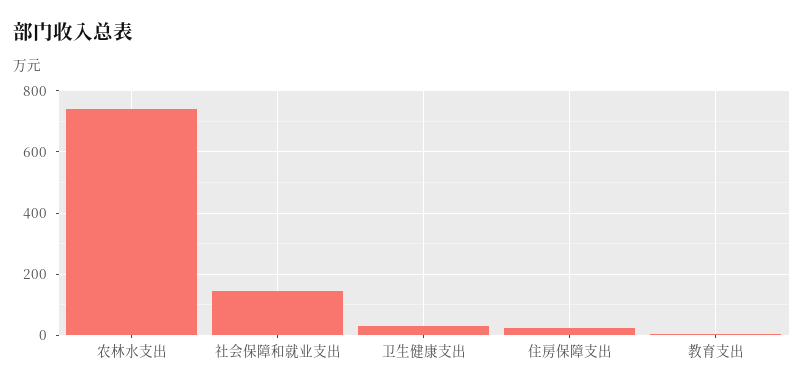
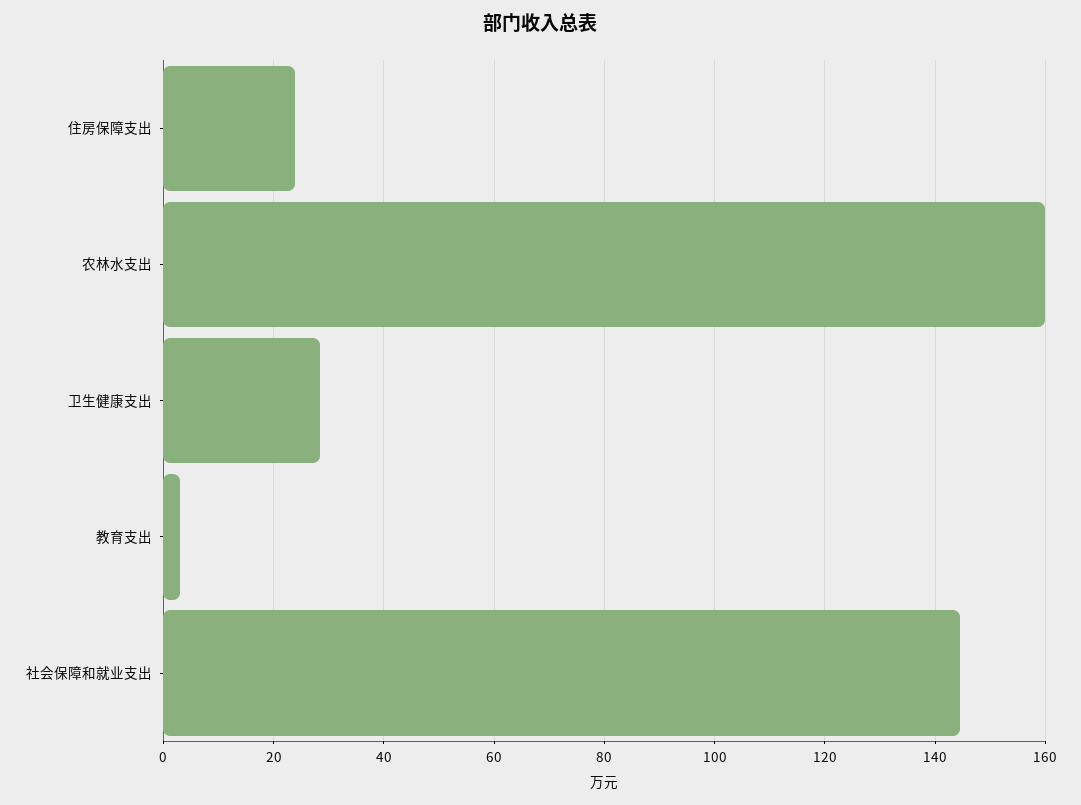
  {
-   "农林水支出": 740,
+   "农林水支出": 160,
    "社会保障和就业支出": 144,
    "卫生健康支出": 28,
    "住房保障支出": 24,
    "教育支出": 2
  }

